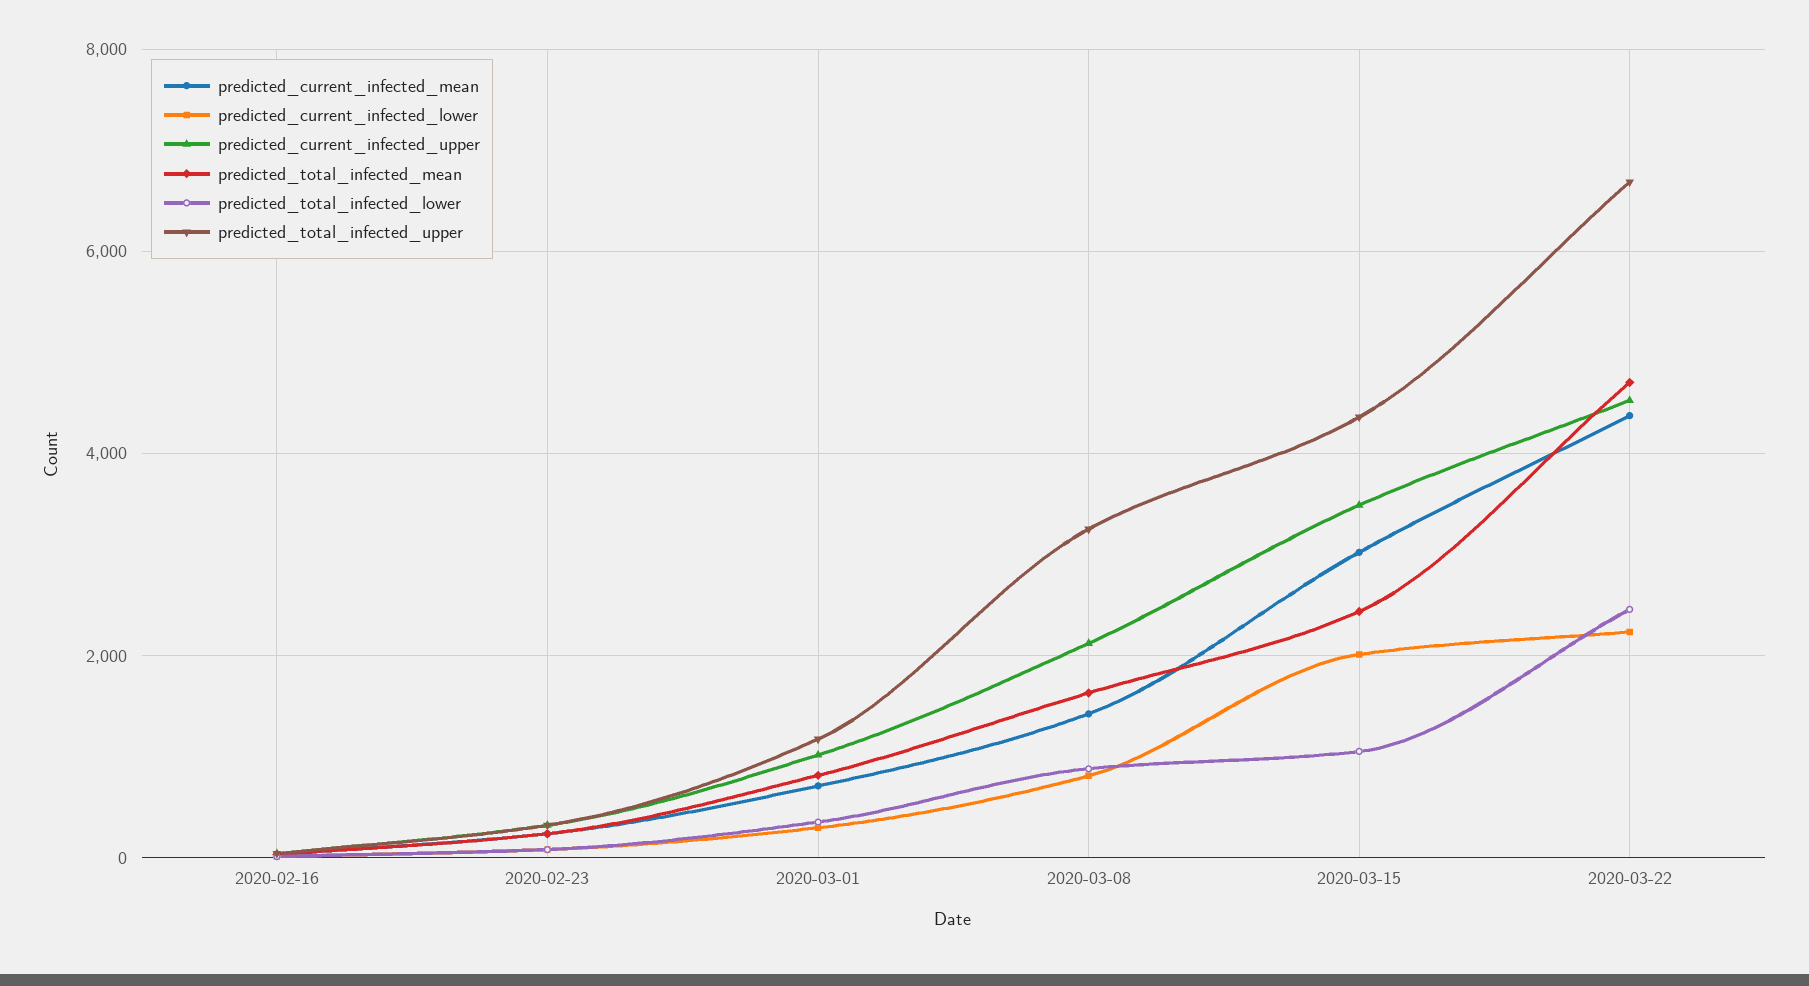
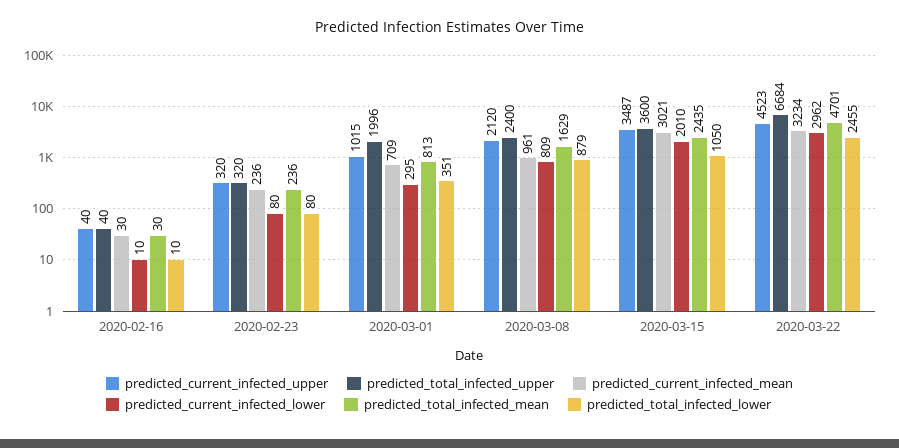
  {
    "predicted_current_infected_mean": {
      "2020-02-16": 30,
      "2020-02-23": 236,
      "2020-03-01": 709,
-     "2020-03-08": 1400,
+     "2020-03-08": 961,
      "2020-03-15": 3021,
-     "2020-03-22": 4400
+     "2020-03-22": 3234
    },
    "predicted_current_infected_lower": {
      "2020-02-16": 10,
      "2020-02-23": 80,
      "2020-03-01": 295,
      "2020-03-08": 809,
      "2020-03-15": 2010,
-     "2020-03-22": 2200
+     "2020-03-22": 2962
    },
    "predicted_current_infected_upper": {
      "2020-02-16": 40,
      "2020-02-23": 320,
      "2020-03-01": 1015,
      "2020-03-08": 2120,
      "2020-03-15": 3487,
      "2020-03-22": 4523
    },
    "predicted_total_infected_mean": {
      "2020-02-16": 30,
      "2020-02-23": 236,
      "2020-03-01": 813,
      "2020-03-08": 1629,
      "2020-03-15": 2435,
      "2020-03-22": 4701
    },
    "predicted_total_infected_lower": {
      "2020-02-16": 10,
      "2020-02-23": 80,
      "2020-03-01": 351,
      "2020-03-08": 879,
      "2020-03-15": 1050,
      "2020-03-22": 2455
    },
    "predicted_total_infected_upper": {
      "2020-02-16": 40,
      "2020-02-23": 320,
-     "2020-03-01": 1200,
+     "2020-03-01": 1996,
-     "2020-03-08": 3200,
+     "2020-03-08": 2400,
-     "2020-03-15": 4400,
+     "2020-03-15": 3600,
      "2020-03-22": 6684
    }
  }

